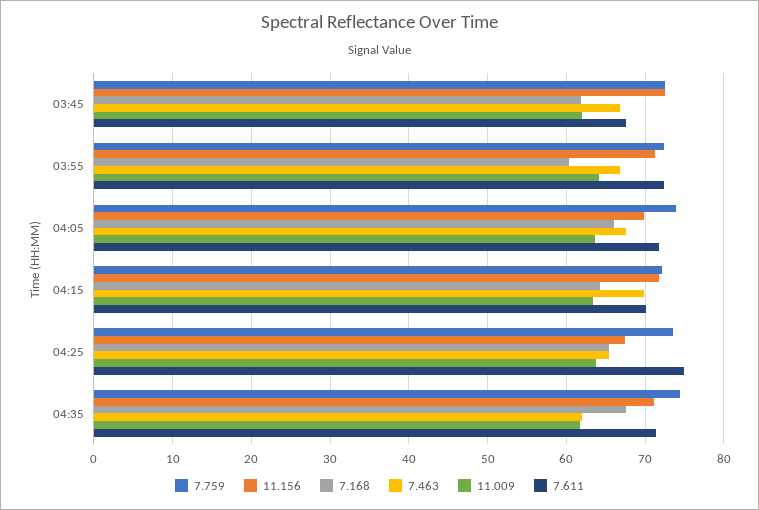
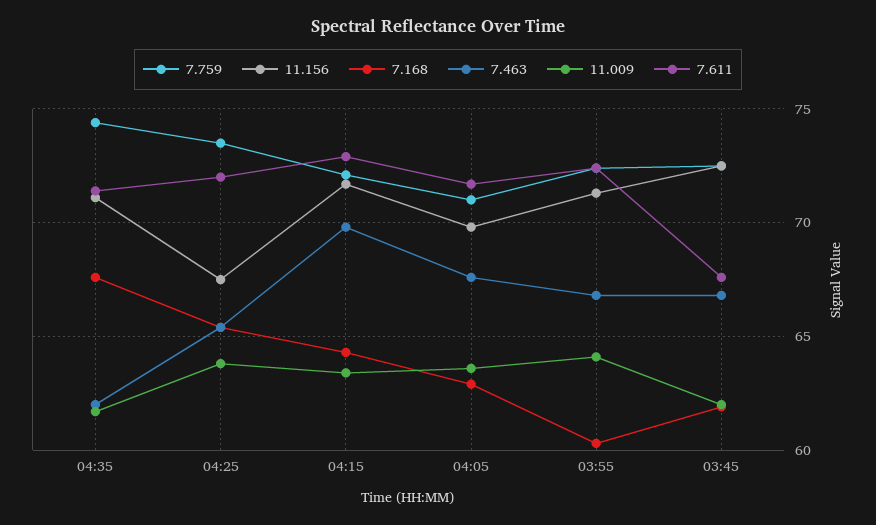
  {
    "7.759": {
      "03:45": 72.5,
      "03:55": 72.5,
-     "04:05": 74,
+     "04:05": 71,
      "04:15": 72,
      "04:25": 73.5,
      "04:35": 74.5
    },
    "11.156": {
      "03:45": 72.5,
      "03:55": 71.5,
      "04:05": 70,
      "04:15": 71.5,
      "04:25": 67.5,
      "04:35": 71
    },
    "7.168": {
      "03:45": 62,
      "03:55": 60.5,
-     "04:05": 66,
+     "04:05": 63,
      "04:15": 64.5,
      "04:25": 65.5,
      "04:35": 67.5
    },
    "7.463": {
      "03:45": 67,
      "03:55": 67,
      "04:05": 67.5,
      "04:15": 70,
      "04:25": 65.5,
      "04:35": 62
    },
    "11.009": {
      "03:45": 62,
      "03:55": 64,
      "04:05": 63.5,
      "04:15": 63.5,
      "04:25": 64,
      "04:35": 61.5
    },
    "7.611": {
      "03:45": 67.5,
      "03:55": 72.5,
      "04:05": 71.5,
-     "04:15": 70,
+     "04:15": 73,
-     "04:25": 75,
+     "04:25": 72,
      "04:35": 71.5
    }
  }

